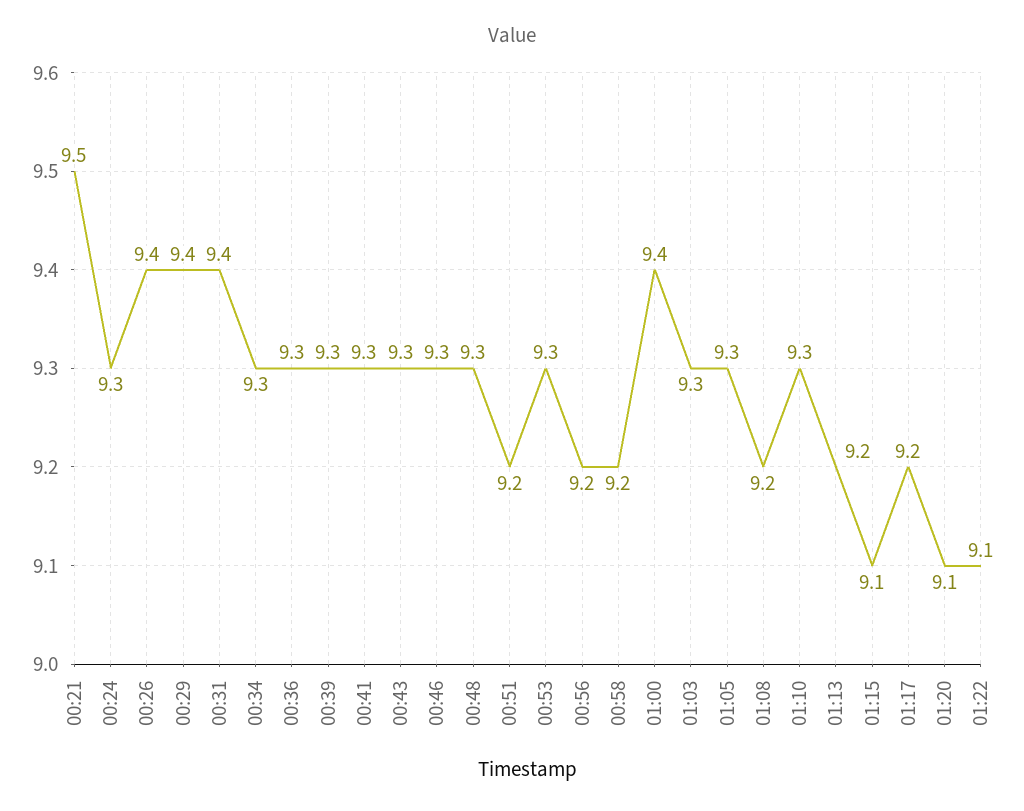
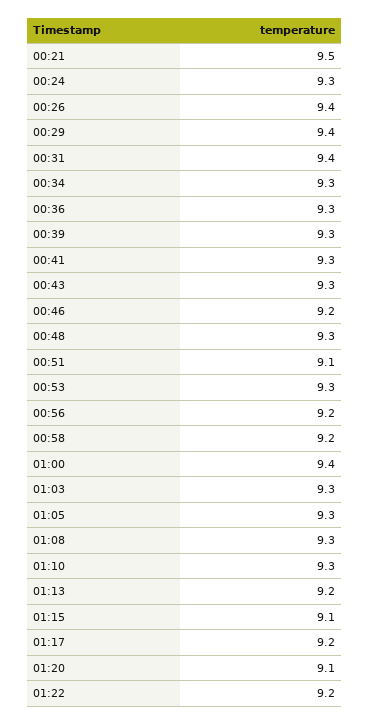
  {
    "00:21": 9.5,
    "00:24": 9.3,
    "00:26": 9.4,
    "00:29": 9.4,
    "00:31": 9.4,
    "00:34": 9.3,
    "00:36": 9.3,
    "00:39": 9.3,
    "00:41": 9.3,
    "00:43": 9.3,
-   "00:46": 9.3,
+   "00:46": 9.2,
    "00:48": 9.3,
-   "00:51": 9.2,
+   "00:51": 9.1,
    "00:53": 9.3,
    "00:56": 9.2,
    "00:58": 9.2,
    "01:00": 9.4,
    "01:03": 9.3,
    "01:05": 9.3,
-   "01:08": 9.2,
+   "01:08": 9.3,
    "01:10": 9.3,
    "01:13": 9.2,
    "01:15": 9.1,
    "01:17": 9.2,
    "01:20": 9.1,
-   "01:22": 9.1
+   "01:22": 9.2
  }

